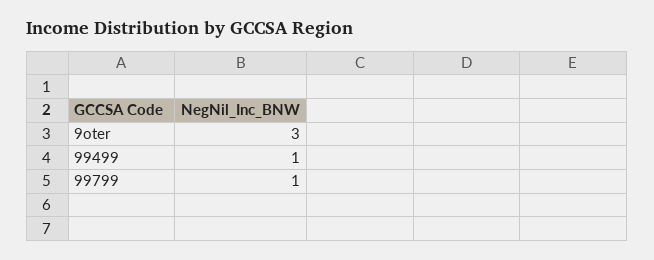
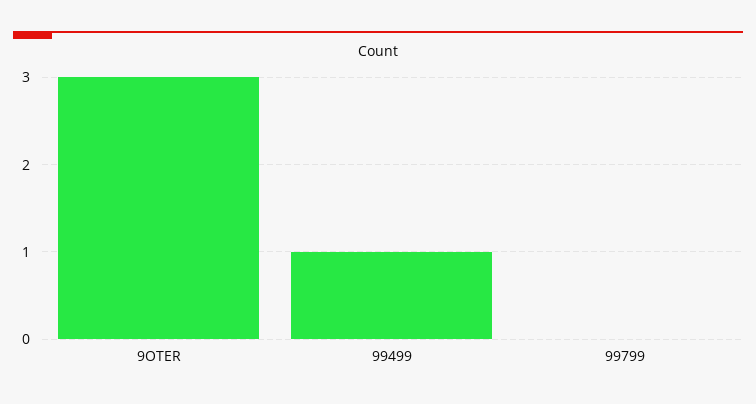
  {
    "9oter": 3,
    "99499": 1,
-   "99799": 1
+   "99799": 0
  }

